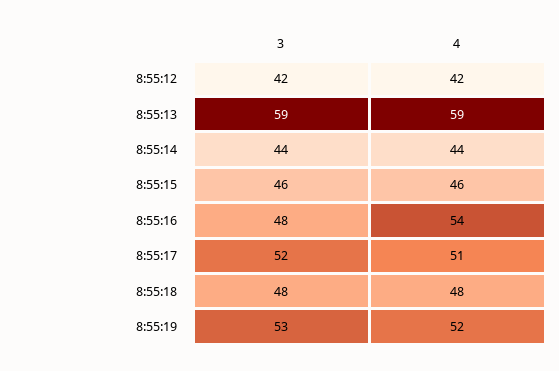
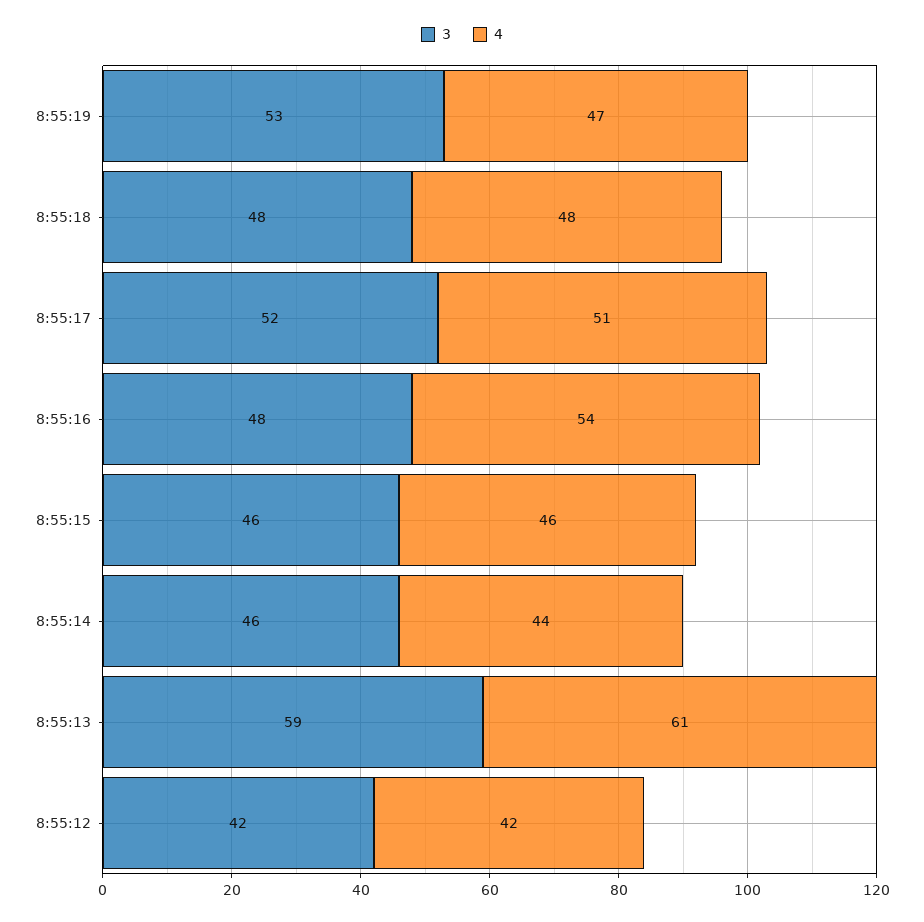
  {
    "3": {
      "8:55:12": 42,
      "8:55:13": 59,
-     "8:55:14": 44,
+     "8:55:14": 46,
      "8:55:15": 46,
      "8:55:16": 48,
      "8:55:17": 52,
      "8:55:18": 48,
      "8:55:19": 53
    },
    "4": {
      "8:55:12": 42,
-     "8:55:13": 59,
+     "8:55:13": 61,
      "8:55:14": 44,
      "8:55:15": 46,
      "8:55:16": 54,
      "8:55:17": 51,
      "8:55:18": 48,
-     "8:55:19": 52
+     "8:55:19": 47
    }
  }

